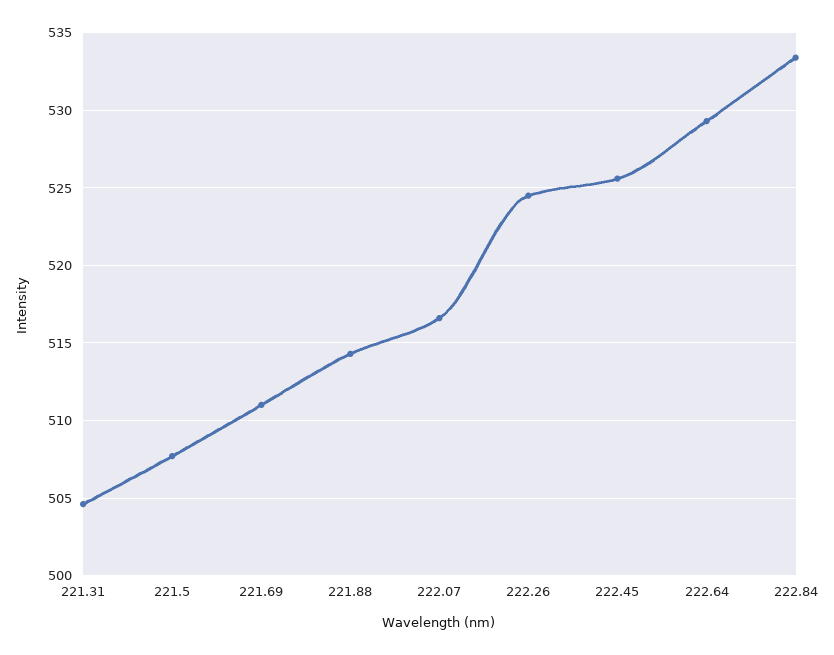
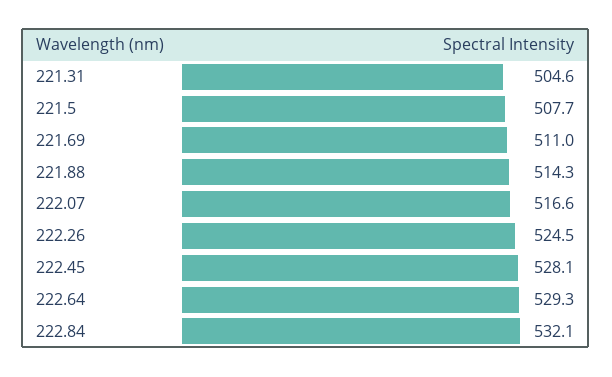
  {
    "221.31": 504.6,
    "221.5": 507.7,
    "221.69": 511,
    "221.88": 514.3,
    "222.07": 516.6,
    "222.26": 524.5,
-   "222.45": 525.5,
+   "222.45": 528.1,
    "222.64": 529.3,
-   "222.84": 533.5
+   "222.84": 532.1
  }

